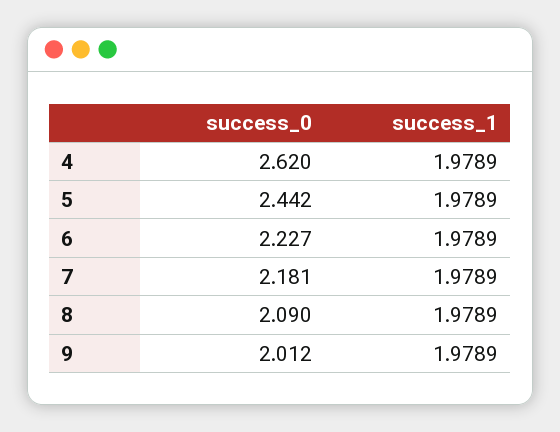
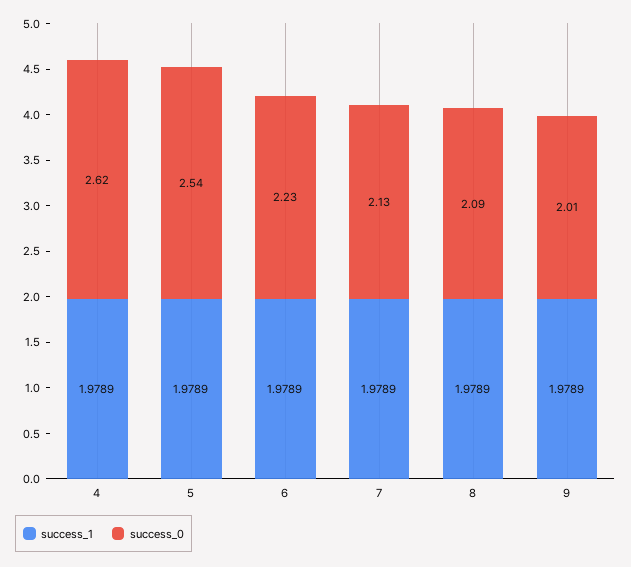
  {
    "success_0": {
      "4": 2.62,
-     "5": 2.442,
+     "5": 2.54,
      "6": 2.227,
-     "7": 2.181,
+     "7": 2.13,
      "8": 2.09,
      "9": 2.012
    },
    "success_1": {
      "4": 1.9789,
      "5": 1.9789,
      "6": 1.9789,
      "7": 1.9789,
      "8": 1.9789,
      "9": 1.9789
    }
  }

